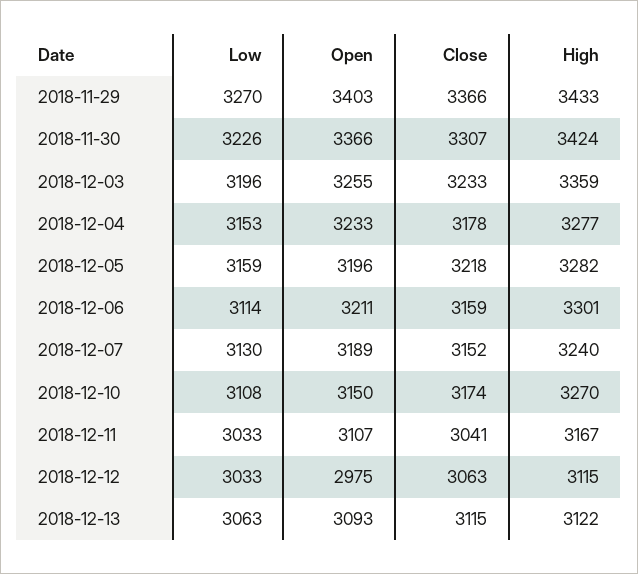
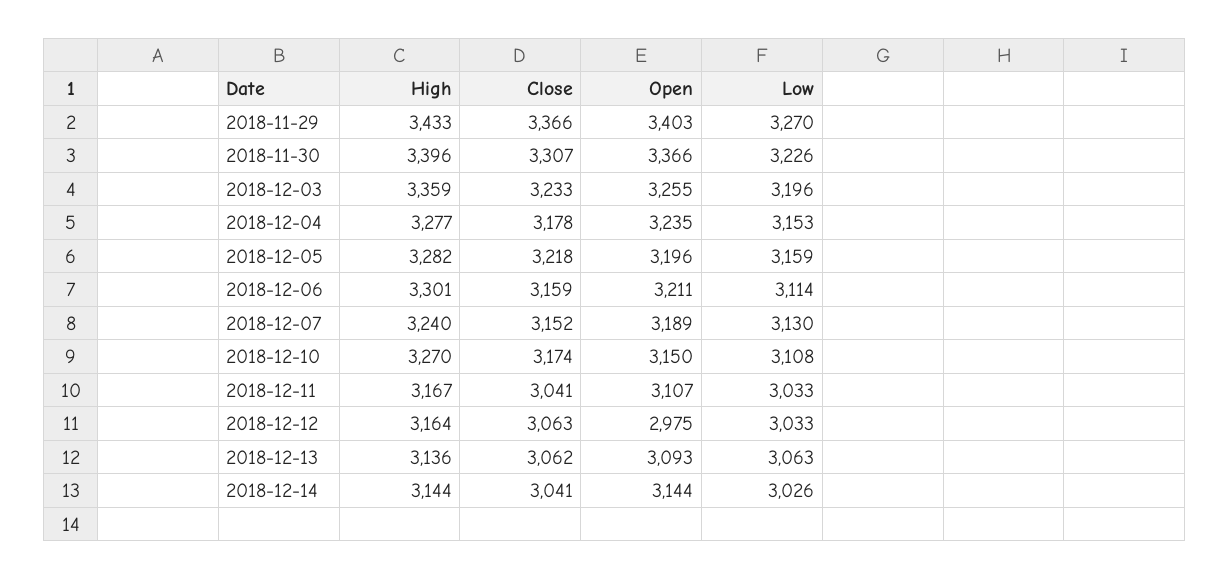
  {
    "Low": {
      "2018-11-29": 3270,
      "2018-11-30": 3226,
      "2018-12-03": 3196,
      "2018-12-04": 3153,
      "2018-12-05": 3159,
      "2018-12-06": 3114,
      "2018-12-07": 3130,
      "2018-12-10": 3108,
      "2018-12-11": 3033,
      "2018-12-12": 3033,
-     "2018-12-13": 3063
+     "2018-12-13": 3063,
+     "2018-12-14": 3026
    },
    "Open": {
      "2018-11-29": 3403,
      "2018-11-30": 3366,
      "2018-12-03": 3255,
-     "2018-12-04": 3233,
+     "2018-12-04": 3235,
      "2018-12-05": 3196,
      "2018-12-06": 3211,
      "2018-12-07": 3189,
      "2018-12-10": 3150,
      "2018-12-11": 3107,
      "2018-12-12": 2975,
-     "2018-12-13": 3093
+     "2018-12-13": 3093,
+     "2018-12-14": 3144
    },
    "Close": {
      "2018-11-29": 3366,
      "2018-11-30": 3307,
      "2018-12-03": 3233,
      "2018-12-04": 3178,
      "2018-12-05": 3218,
      "2018-12-06": 3159,
      "2018-12-07": 3152,
      "2018-12-10": 3174,
      "2018-12-11": 3041,
      "2018-12-12": 3063,
-     "2018-12-13": 3115
+     "2018-12-13": 3062,
+     "2018-12-14": 3041
    },
    "High": {
      "2018-11-29": 3433,
-     "2018-11-30": 3424,
+     "2018-11-30": 3396,
      "2018-12-03": 3359,
      "2018-12-04": 3277,
      "2018-12-05": 3282,
      "2018-12-06": 3301,
      "2018-12-07": 3240,
      "2018-12-10": 3270,
      "2018-12-11": 3167,
-     "2018-12-12": 3115,
+     "2018-12-12": 3164,
-     "2018-12-13": 3122
+     "2018-12-13": 3136,
+     "2018-12-14": 3144
    }
  }

